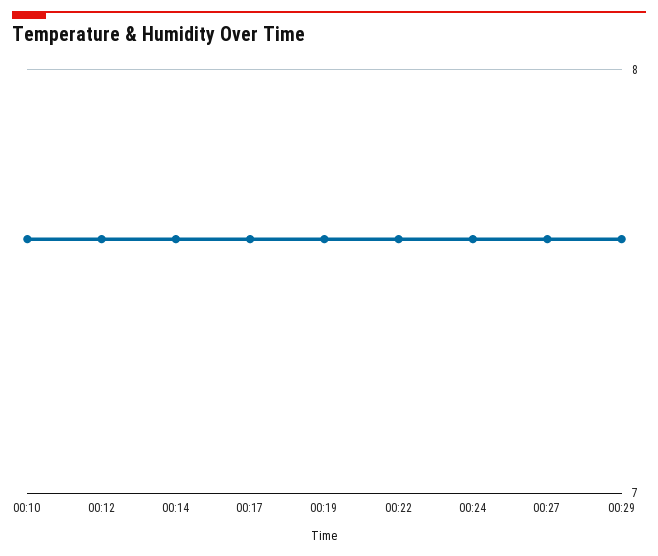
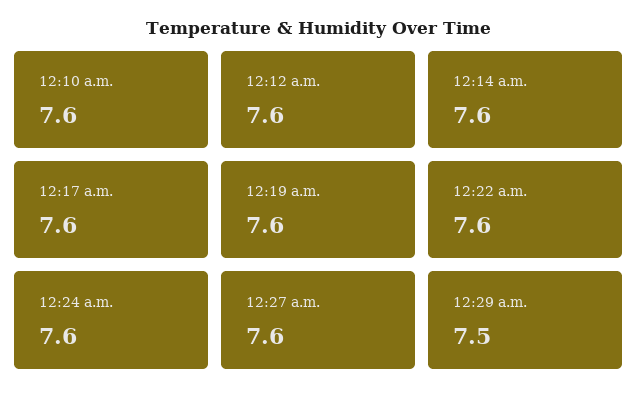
  {
    "00:10": 7.6,
    "00:12": 7.6,
    "00:14": 7.6,
    "00:17": 7.6,
    "00:19": 7.6,
    "00:22": 7.6,
    "00:24": 7.6,
    "00:27": 7.6,
-   "00:29": 7.6
+   "00:29": 7.5
  }

